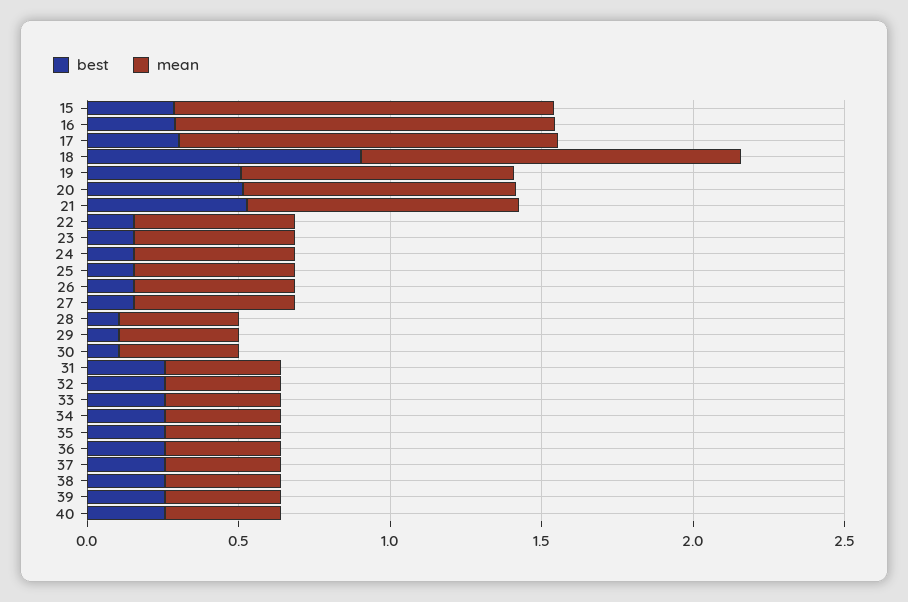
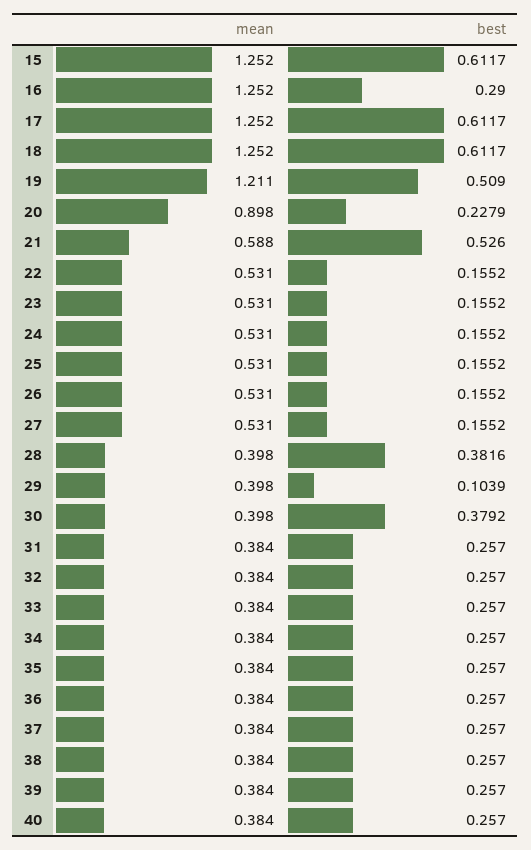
  {
    "best": {
-     "15": 0.3,
+     "15": 0.6117,
      "16": 0.29,
-     "17": 0.3,
+     "17": 0.6117,
-     "18": 0.9,
+     "18": 0.6117,
      "19": 0.509,
-     "20": 0.5,
+     "20": 0.2279,
      "21": 0.526,
      "22": 0.1552,
      "23": 0.1552,
      "24": 0.1552,
      "25": 0.1552,
      "26": 0.1552,
      "27": 0.1552,
-     "28": 0.1,
+     "28": 0.3816,
      "29": 0.1039,
-     "30": 0.1,
+     "30": 0.3792,
      "31": 0.257,
      "32": 0.257,
      "33": 0.257,
      "34": 0.257,
      "35": 0.257,
      "36": 0.257,
      "37": 0.257,
      "38": 0.257,
      "39": 0.257,
      "40": 0.257
    },
    "mean": {
      "15": 1.252,
      "16": 1.252,
      "17": 1.252,
      "18": 1.252,
-     "19": 0.9,
+     "19": 1.211,
      "20": 0.898,
-     "21": 0.9,
+     "21": 0.588,
      "22": 0.531,
      "23": 0.531,
      "24": 0.531,
      "25": 0.531,
      "26": 0.531,
      "27": 0.531,
      "28": 0.398,
      "29": 0.398,
      "30": 0.398,
      "31": 0.384,
      "32": 0.384,
      "33": 0.384,
      "34": 0.384,
      "35": 0.384,
      "36": 0.384,
      "37": 0.384,
      "38": 0.384,
      "39": 0.384,
      "40": 0.384
    }
  }

